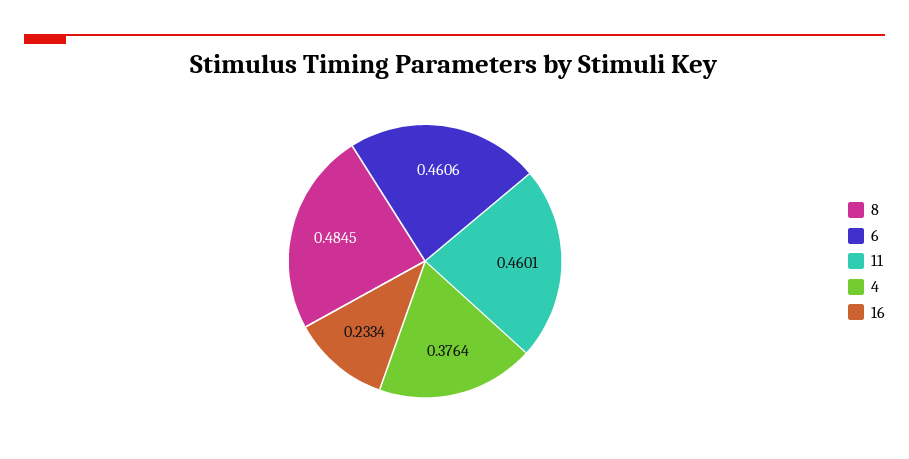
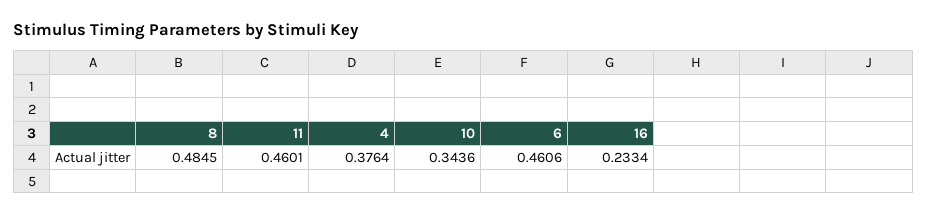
  {
    "8": 0.4845,
    "6": 0.4606,
    "11": 0.4601,
    "4": 0.3764,
-   "16": 0.2334
+   "16": 0.2334,
+   "10": 0.3436
  }

